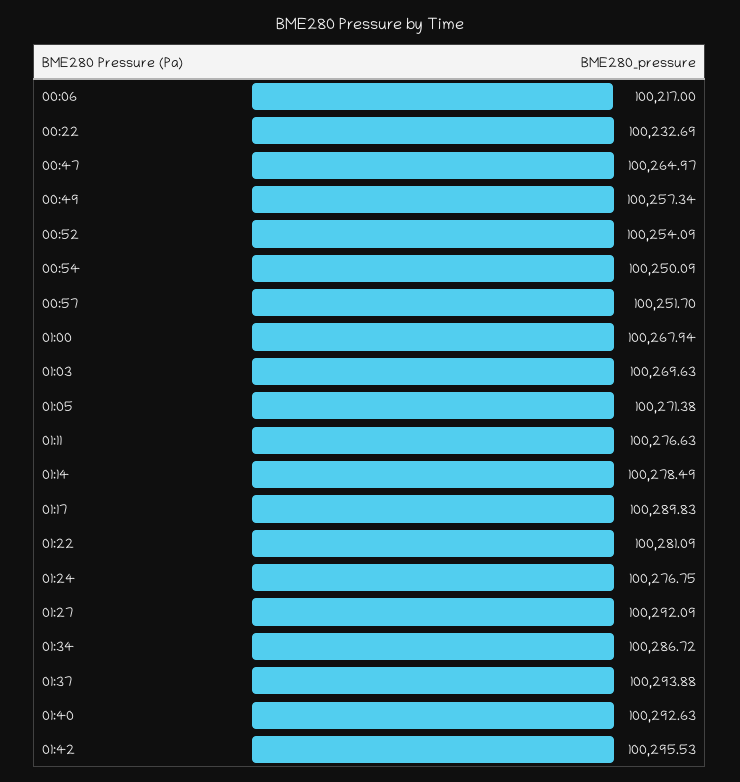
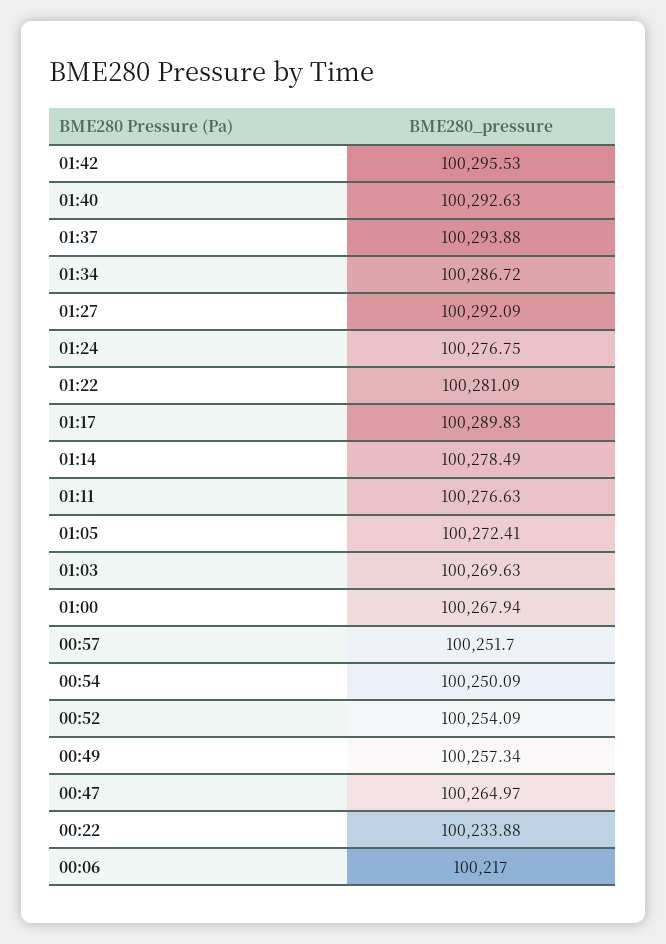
  {
    "00:06": 100217,
-   "00:22": 100232.69,
+   "00:22": 100233.88,
    "00:47": 100264.97,
    "00:49": 100257.34,
    "00:52": 100254.09,
    "00:54": 100250.09,
    "00:57": 100251.7,
    "01:00": 100267.94,
    "01:03": 100269.63,
-   "01:05": 100271.38,
+   "01:05": 100272.41,
    "01:11": 100276.63,
    "01:14": 100278.49,
    "01:17": 100289.83,
    "01:22": 100281.09,
    "01:24": 100276.75,
    "01:27": 100292.09,
    "01:34": 100286.72,
    "01:37": 100293.88,
    "01:40": 100292.63,
    "01:42": 100295.53
  }

